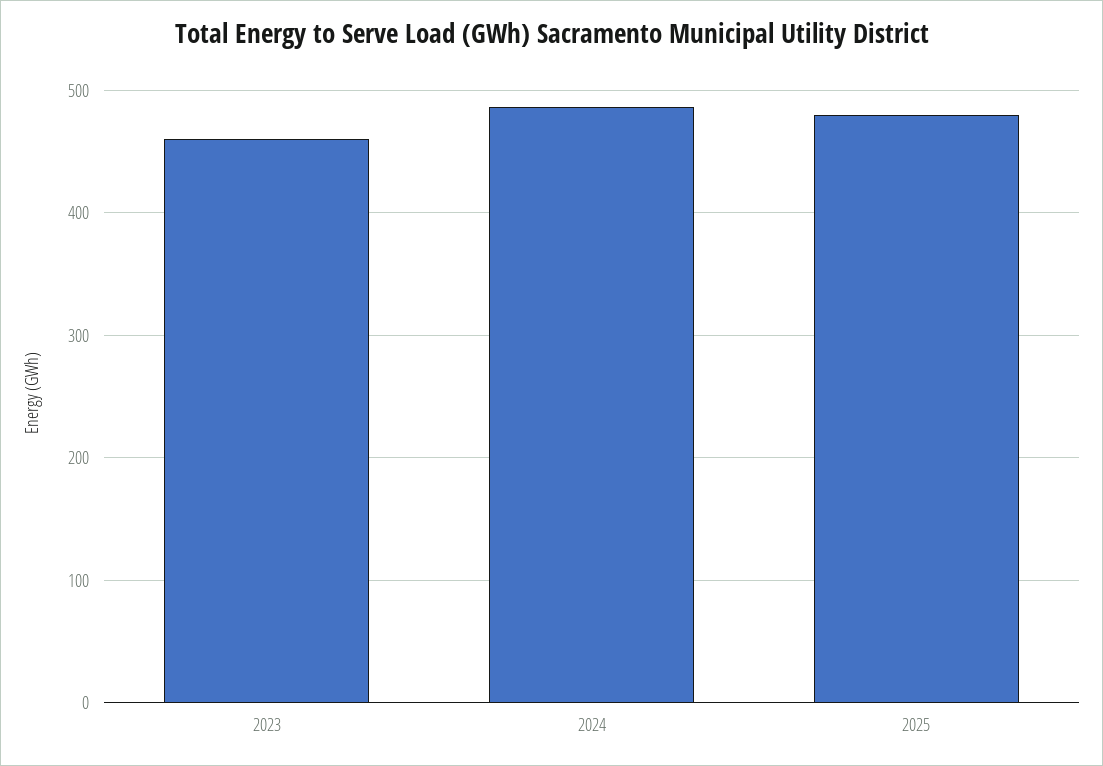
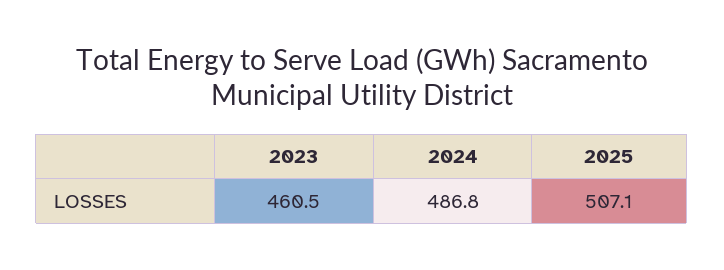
  {
    "2023": 460.5,
    "2024": 486.8,
-   "2025": 480
+   "2025": 507.1
  }

